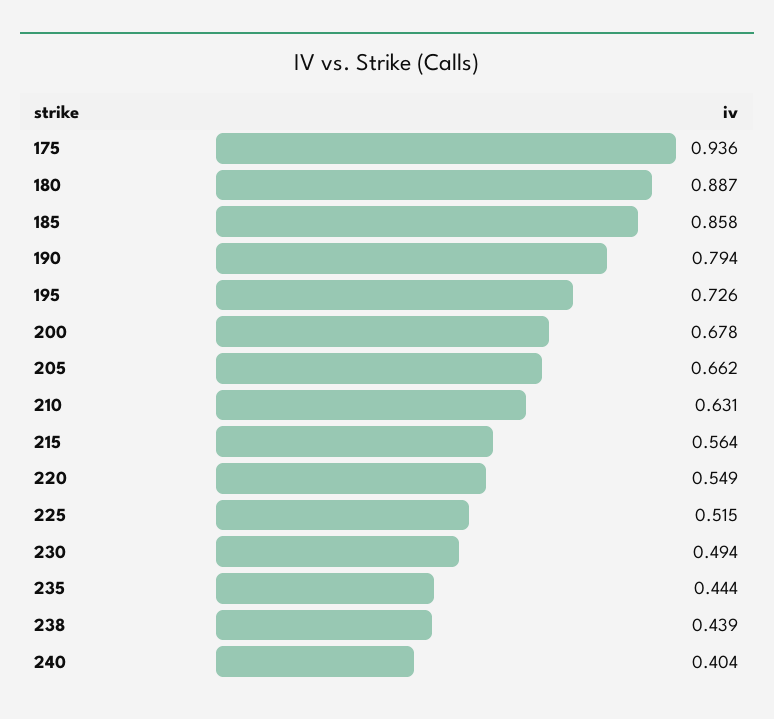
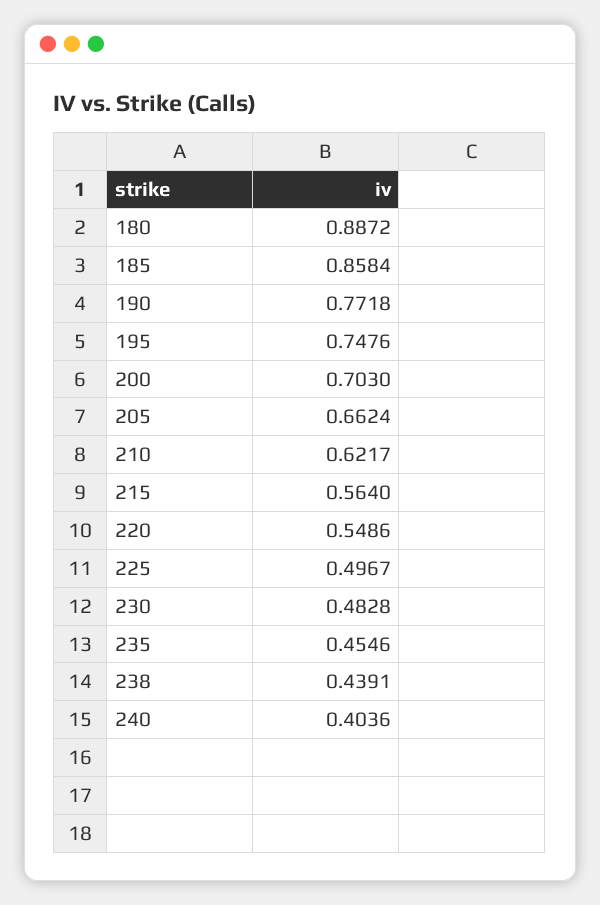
  {
-   "175": 0.936,
    "180": 0.8872,
    "185": 0.8584,
-   "190": 0.794,
+   "190": 0.7718,
-   "195": 0.726,
+   "195": 0.7476,
-   "200": 0.678,
+   "200": 0.703,
    "205": 0.6624,
-   "210": 0.631,
+   "210": 0.6217,
    "215": 0.564,
    "220": 0.5486,
-   "225": 0.515,
+   "225": 0.4967,
-   "230": 0.494,
+   "230": 0.4828,
-   "235": 0.444,
+   "235": 0.4546,
    "238": 0.4391,
    "240": 0.4036
  }

